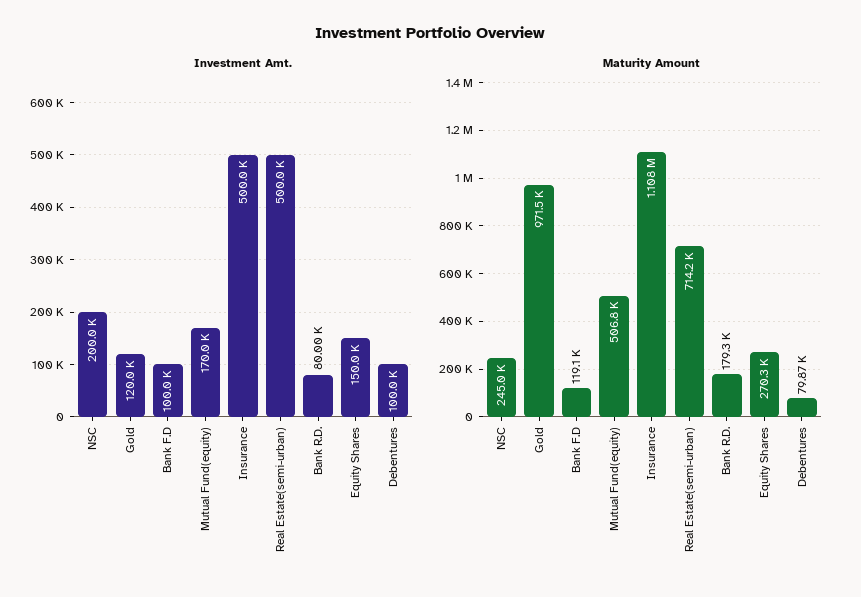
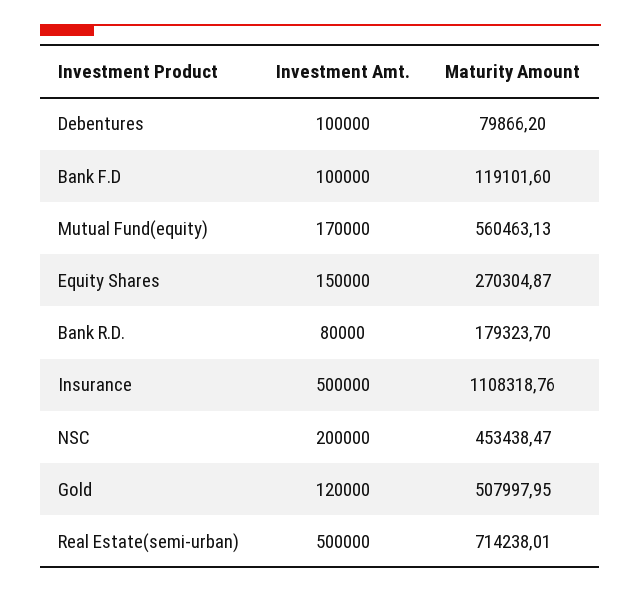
  {
    "Investment Amt.": {
      "NSC": 200000,
      "Gold": 120000,
      "Bank F.D": 100000,
      "Mutual Fund(equity)": 170000,
      "Insurance": 500000,
      "Real Estate(semi-urban)": 500000,
      "Bank R.D.": 80000,
      "Equity Shares": 150000,
      "Debentures": 100000
    },
    "Maturity Amount": {
-     "NSC": 245000,
+     "NSC": 453438.47,
-     "Gold": 971500,
+     "Gold": 507997.95,
      "Bank F.D": 119101.6,
-     "Mutual Fund(equity)": 506800,
+     "Mutual Fund(equity)": 560463.13,
      "Insurance": 1108318.76,
      "Real Estate(semi-urban)": 714238.01,
      "Bank R.D.": 179323.7,
      "Equity Shares": 270304.87,
      "Debentures": 79866.2
    }
  }

